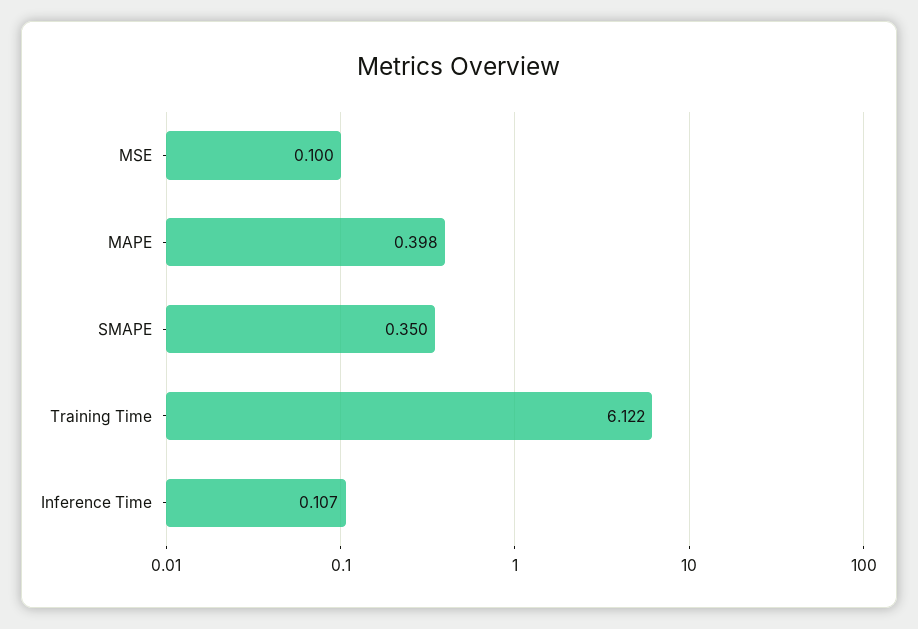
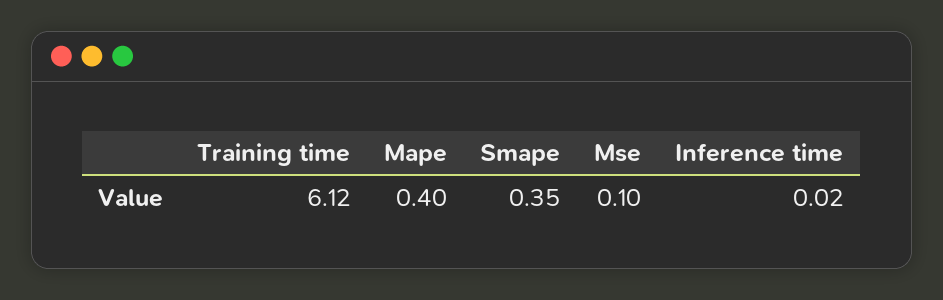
  {
    "MSE": 0.1,
    "MAPE": 0.398,
    "SMAPE": 0.35,
    "Training Time": 6.122,
-   "Inference Time": 0.107
+   "Inference Time": 0.02
  }

